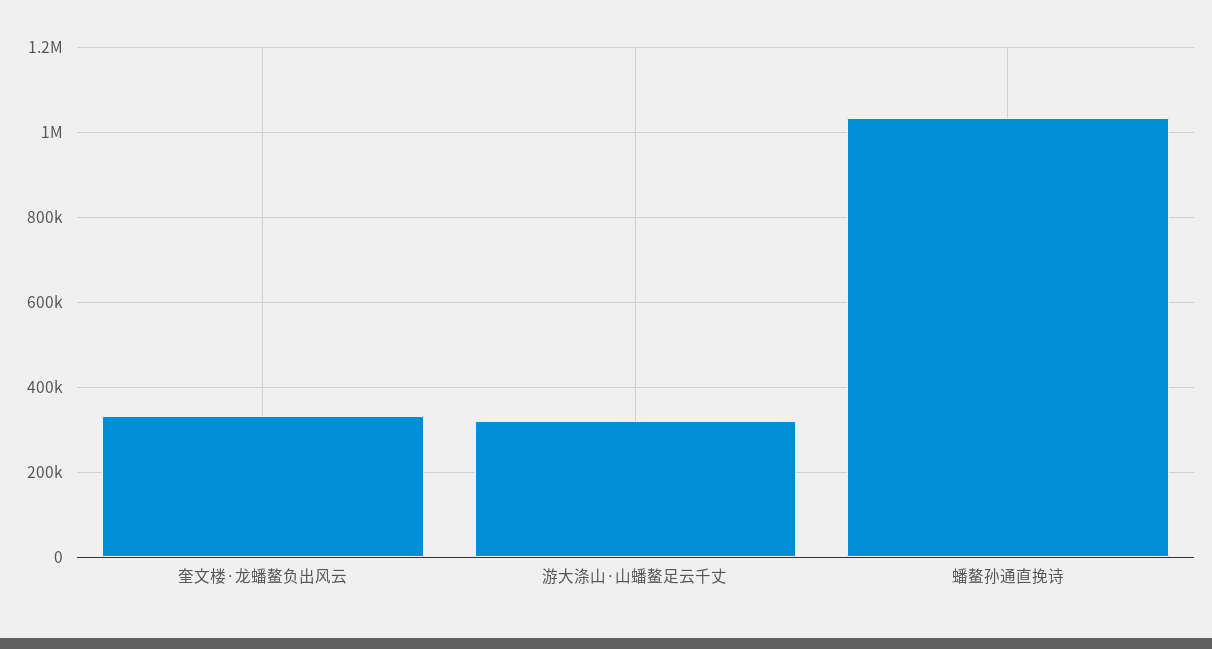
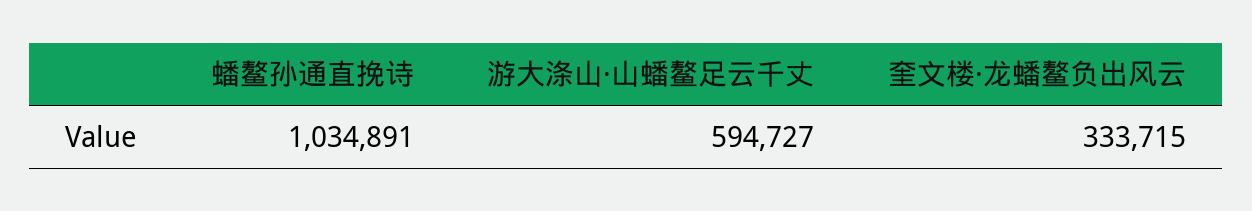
  {
    "奎文楼·龙蟠鳌负出风云": 333715,
-   "游大涤山·山蟠鳌足云千丈": 320000,
+   "游大涤山·山蟠鳌足云千丈": 594727,
    "蟠鳌孙通直挽诗": 1034891
  }

